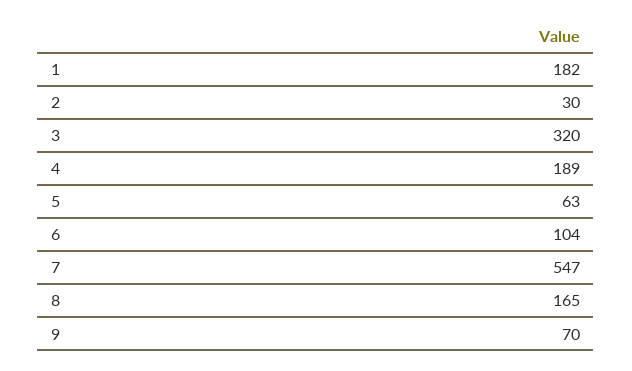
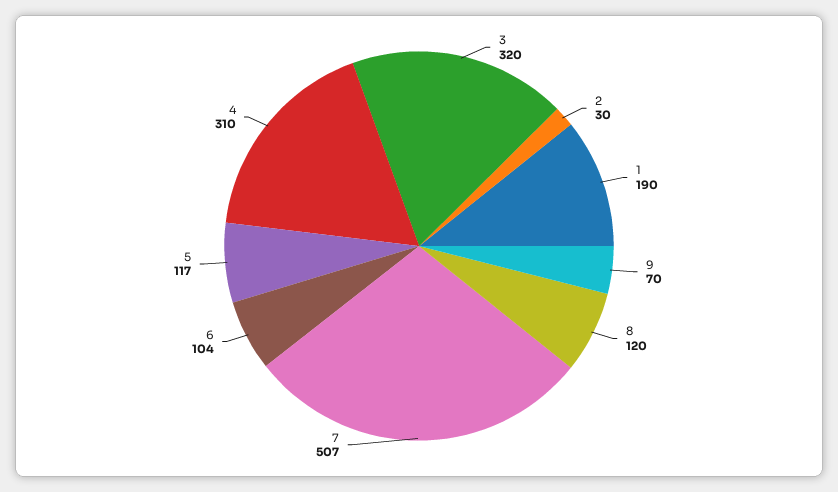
  {
-   "1": 182,
+   "1": 190,
    "2": 30,
    "3": 320,
-   "4": 189,
+   "4": 310,
-   "5": 63,
+   "5": 117,
    "6": 104,
-   "7": 547,
+   "7": 507,
-   "8": 165,
+   "8": 120,
    "9": 70
  }

